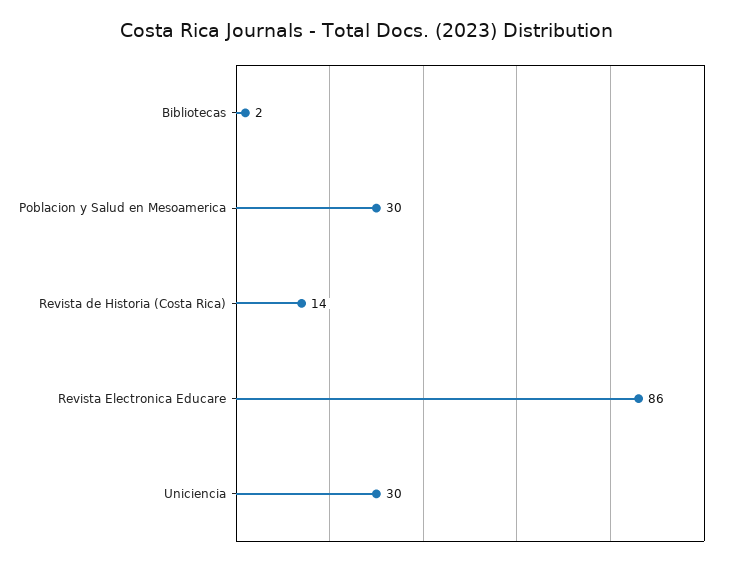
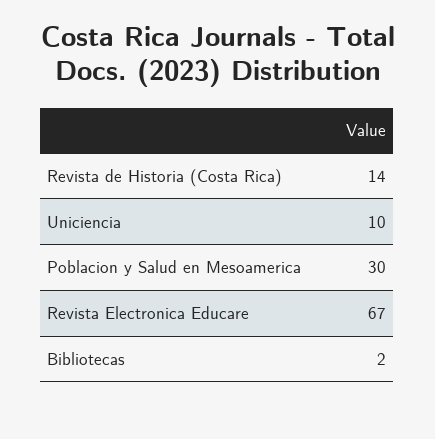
  {
    "Bibliotecas": 2,
    "Poblacion y Salud en Mesoamerica": 30,
    "Revista de Historia (Costa Rica)": 14,
-   "Revista Electronica Educare": 86,
+   "Revista Electronica Educare": 67,
-   "Uniciencia": 30
+   "Uniciencia": 10
  }

